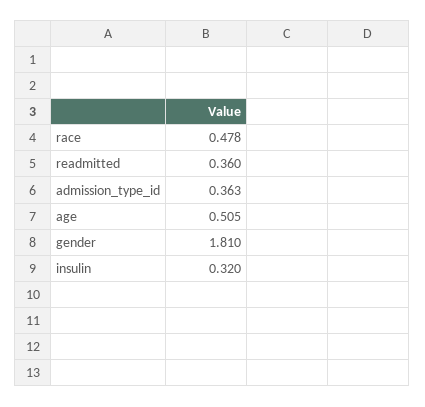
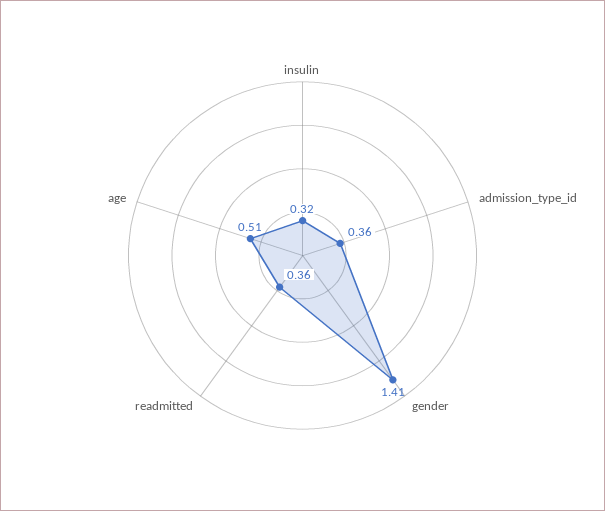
  {
-   "race": 0.478,
    "readmitted": 0.36,
    "admission_type_id": 0.363,
    "age": 0.505,
-   "gender": 1.81,
+   "gender": 1.41,
    "insulin": 0.32
  }

